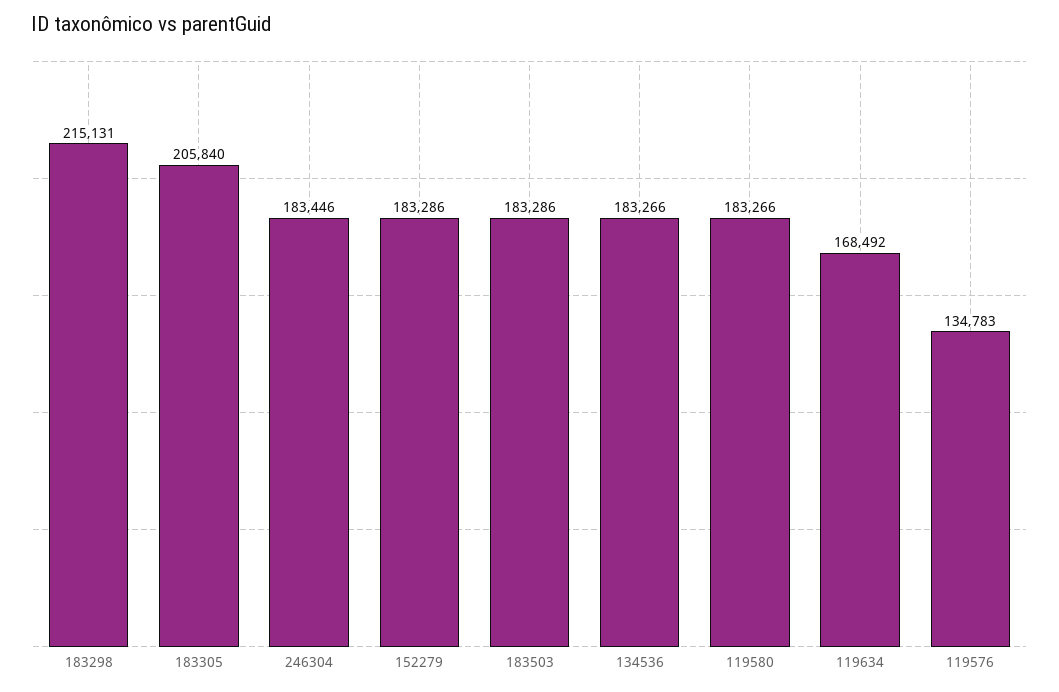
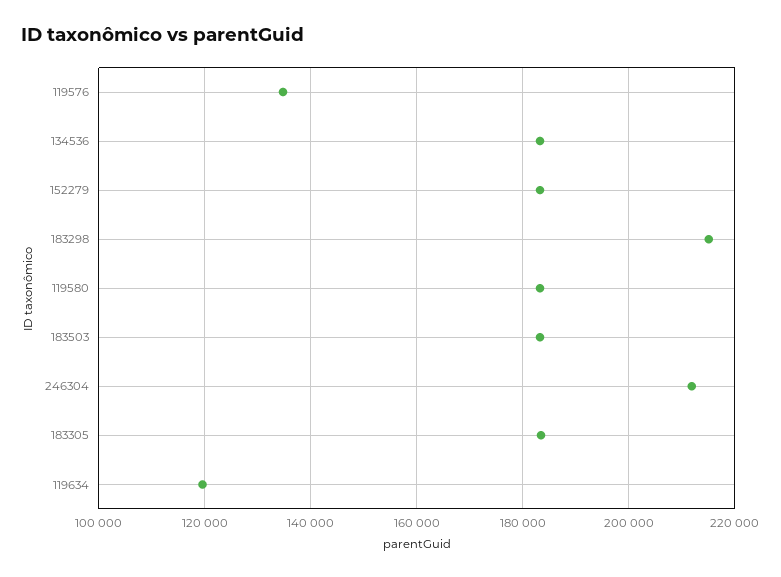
  {
    "183298": 215131,
-   "183305": 205840,
+   "183305": 184000,
-   "246304": 183446,
+   "246304": 212000,
    "152279": 183286,
    "183503": 183286,
    "134536": 183266,
    "119580": 183266,
-   "119634": 168492,
+   "119634": 120000,
    "119576": 134783
  }

